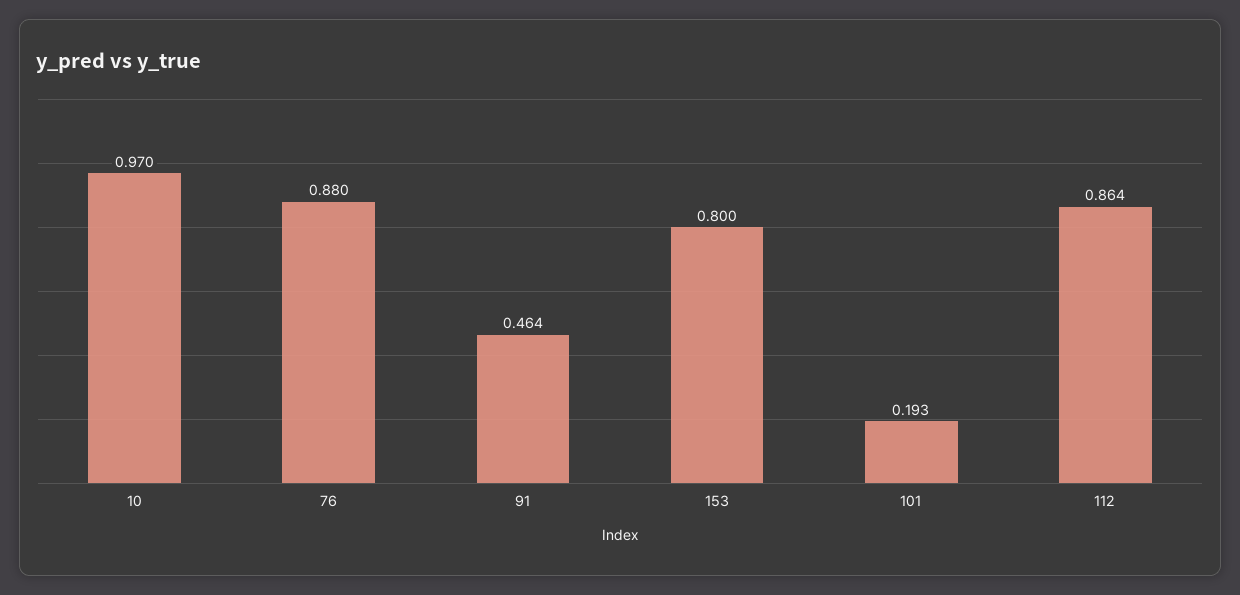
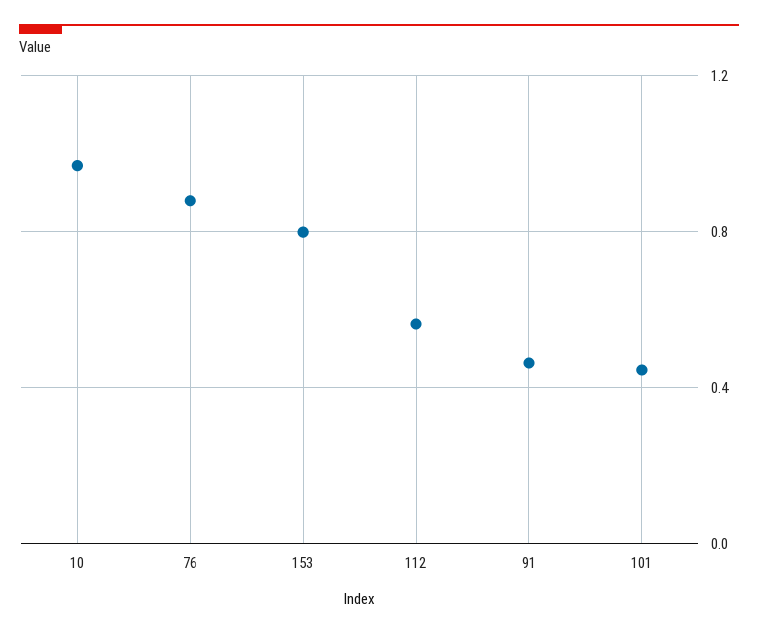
  {
    "10": 0.97,
    "76": 0.88,
    "91": 0.464,
    "153": 0.8,
-   "101": 0.193,
+   "101": 0.45,
-   "112": 0.864
+   "112": 0.55
  }

